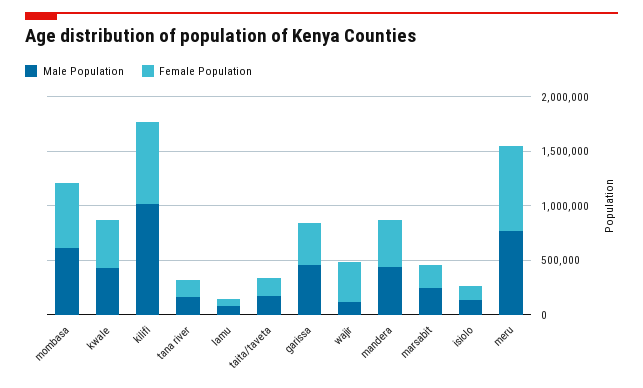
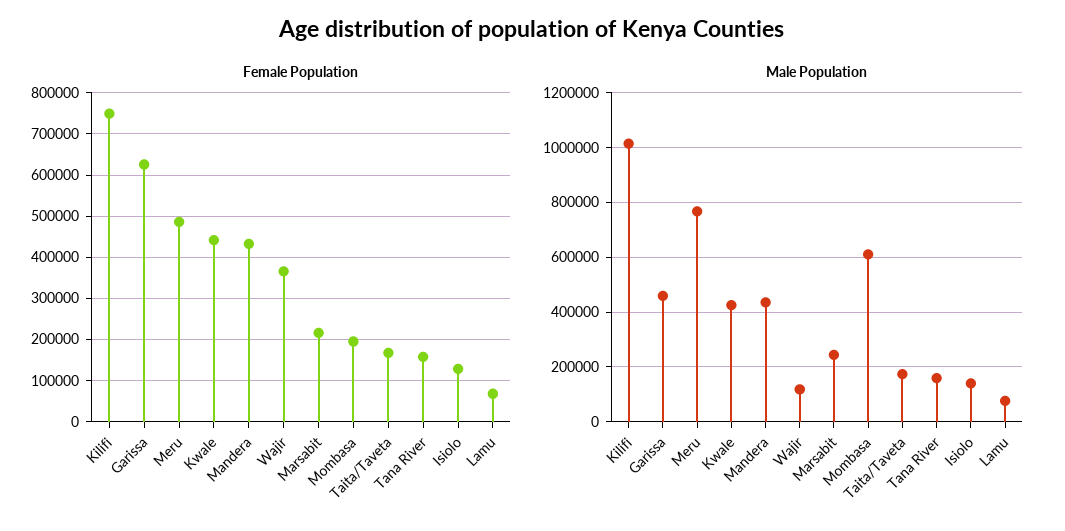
  {
    "Male Population": {
      "mombasa": 600000,
      "kwale": 425000,
      "kilifi": 1025000,
      "tana river": 150000,
      "lamu": 75000,
      "taita/taveta": 175000,
      "garissa": 450000,
      "wajir": 125000,
      "mandera": 425000,
      "marsabit": 250000,
      "isiolo": 150000,
      "meru": 775000
    },
    "Female Population": {
-     "mombasa": 600000,
+     "mombasa": 200000,
      "kwale": 440000,
      "kilifi": 740000,
      "tana river": 160000,
      "lamu": 60000,
      "taita/taveta": 160000,
-     "garissa": 400000,
+     "garissa": 620000,
      "wajir": 360000,
      "mandera": 440000,
      "marsabit": 220000,
      "isiolo": 120000,
-     "meru": 800000
+     "meru": 480000
    }
  }

